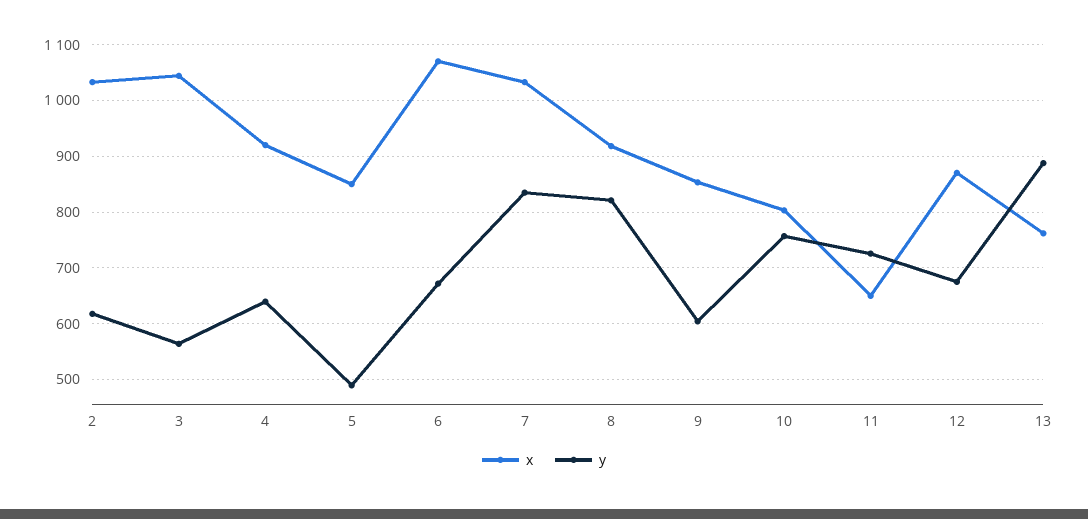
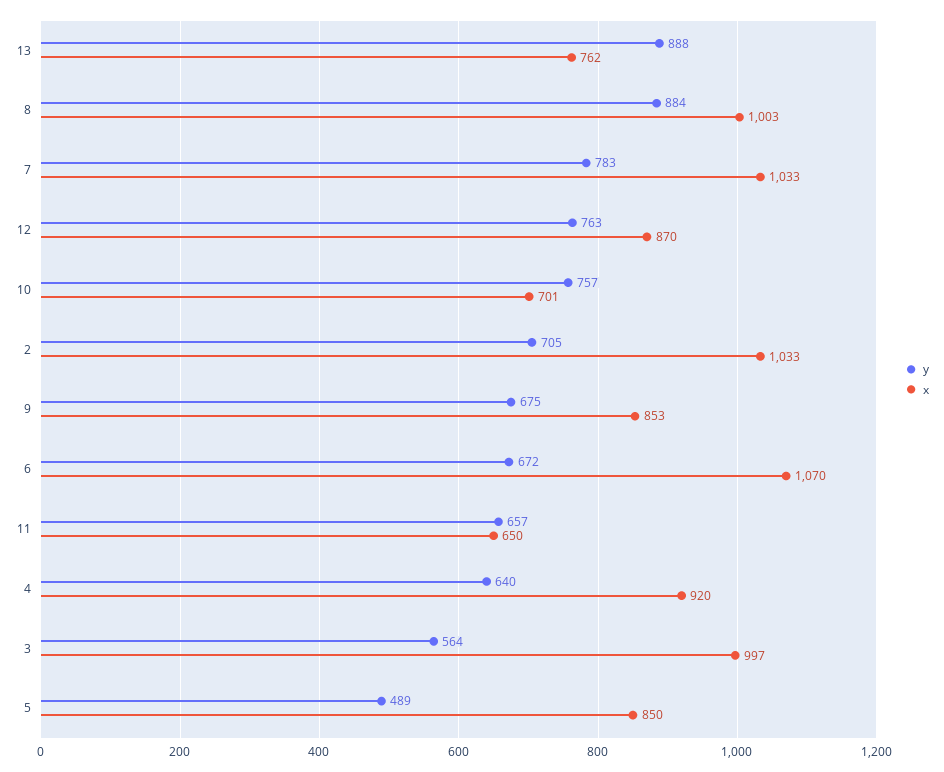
  {
    "x": {
      "2": 1033,
-     "3": 1040,
+     "3": 997,
      "4": 920,
      "5": 850,
      "6": 1070,
      "7": 1033,
-     "8": 920,
+     "8": 1003,
      "9": 853,
-     "10": 800,
+     "10": 701,
      "11": 650,
      "12": 870,
      "13": 762
    },
    "y": {
-     "2": 620,
+     "2": 705,
      "3": 564,
      "4": 640,
      "5": 489,
      "6": 672,
-     "7": 840,
+     "7": 783,
-     "8": 820,
+     "8": 884,
-     "9": 600,
+     "9": 675,
      "10": 757,
-     "11": 720,
+     "11": 657,
-     "12": 680,
+     "12": 763,
      "13": 888
    }
  }

